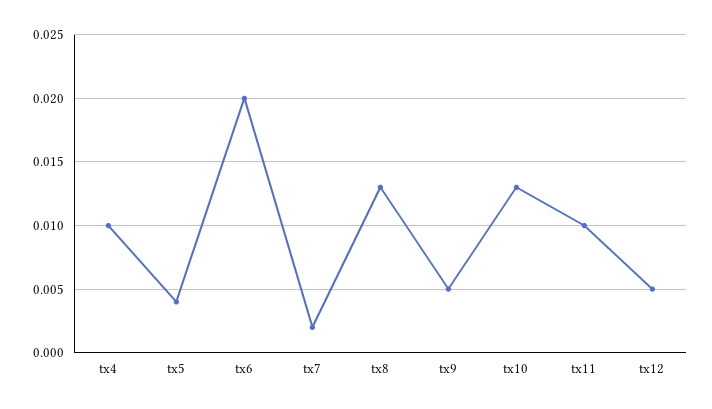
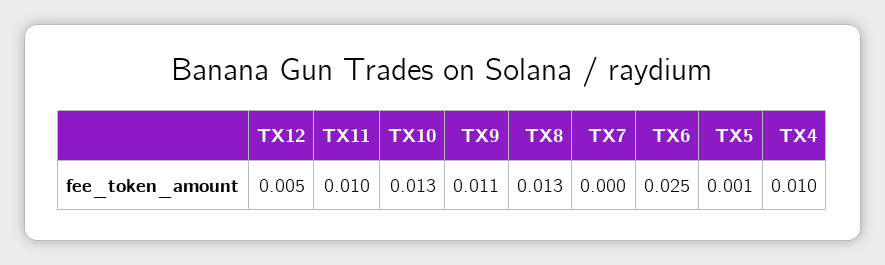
  {
    "tx4": 0.01,
-   "tx5": 0.004,
+   "tx5": 0.001,
-   "tx6": 0.02,
+   "tx6": 0.025,
-   "tx7": 0.002,
+   "tx7": 0,
    "tx8": 0.013,
-   "tx9": 0.005,
+   "tx9": 0.011,
    "tx10": 0.013,
    "tx11": 0.01,
    "tx12": 0.005
  }

